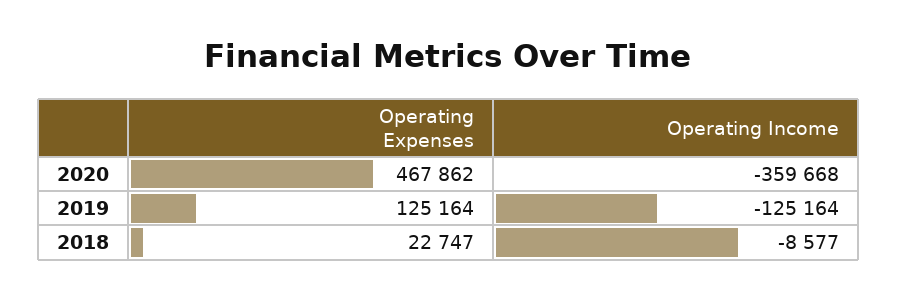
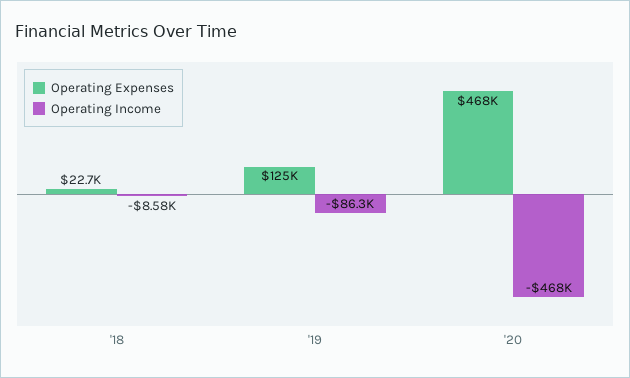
  {
    "Operating Expenses": {
      "2020": 467862,
      "2019": 125164,
      "2018": 22747
    },
    "Operating Income": {
-     "2020": -359668,
+     "2020": -468000,
-     "2019": -125164,
+     "2019": -86300,
      "2018": -8577
    }
  }

